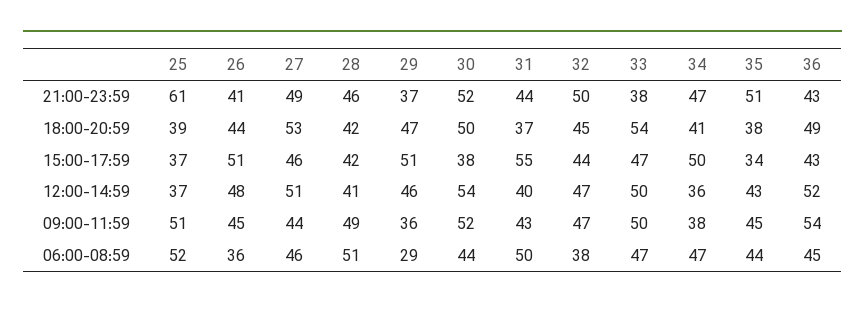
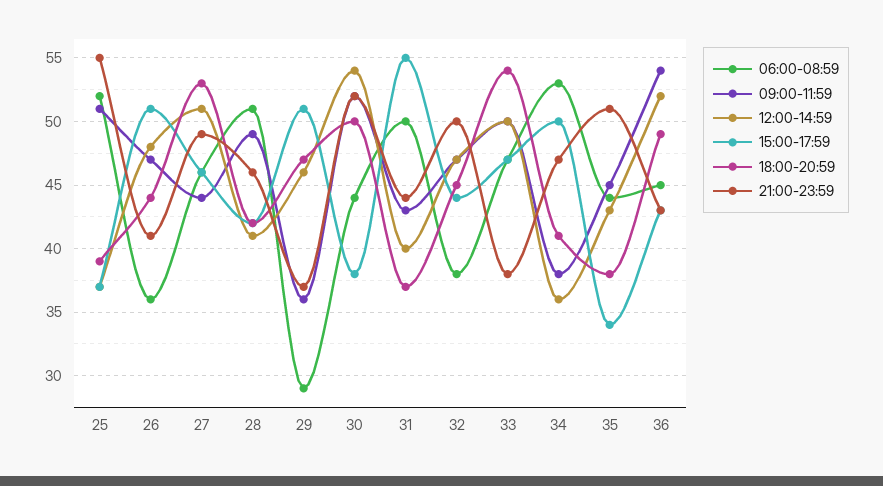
  {
    "21:00-23:59": {
-     "25": 61,
+     "25": 55,
      "26": 41,
      "27": 49,
      "28": 46,
      "29": 37,
      "30": 52,
      "31": 44,
      "32": 50,
      "33": 38,
      "34": 47,
      "35": 51,
      "36": 43
    },
    "18:00-20:59": {
      "25": 39,
      "26": 44,
      "27": 53,
      "28": 42,
      "29": 47,
      "30": 50,
      "31": 37,
      "32": 45,
      "33": 54,
      "34": 41,
      "35": 38,
      "36": 49
    },
    "15:00-17:59": {
      "25": 37,
      "26": 51,
      "27": 46,
      "28": 42,
      "29": 51,
      "30": 38,
      "31": 55,
      "32": 44,
      "33": 47,
      "34": 50,
      "35": 34,
      "36": 43
    },
    "12:00-14:59": {
      "25": 37,
      "26": 48,
      "27": 51,
      "28": 41,
      "29": 46,
      "30": 54,
      "31": 40,
      "32": 47,
      "33": 50,
      "34": 36,
      "35": 43,
      "36": 52
    },
    "09:00-11:59": {
      "25": 51,
-     "26": 45,
+     "26": 47,
      "27": 44,
      "28": 49,
      "29": 36,
      "30": 52,
      "31": 43,
      "32": 47,
      "33": 50,
      "34": 38,
      "35": 45,
      "36": 54
    },
    "06:00-08:59": {
      "25": 52,
      "26": 36,
      "27": 46,
      "28": 51,
      "29": 29,
      "30": 44,
      "31": 50,
      "32": 38,
      "33": 47,
-     "34": 47,
+     "34": 53,
      "35": 44,
      "36": 45
    }
  }

